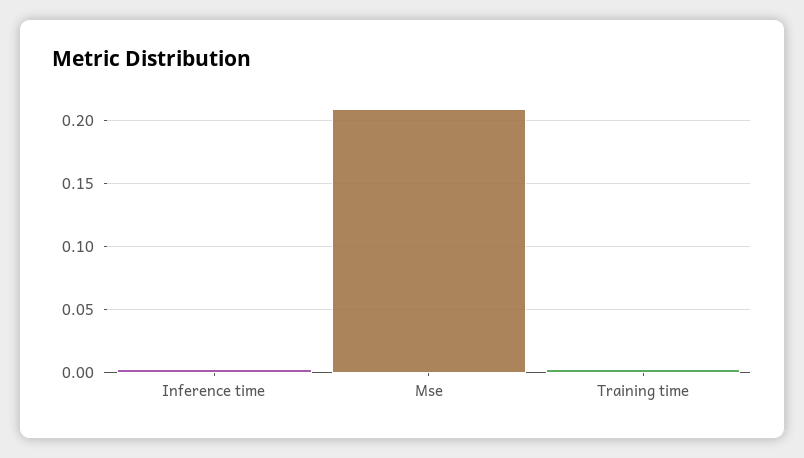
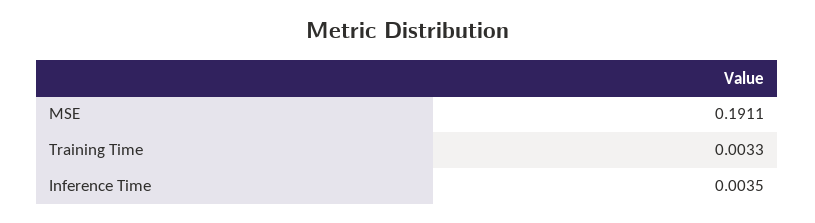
  {
    "Inference time": 0.0035,
-   "Mse": 0.21,
+   "Mse": 0.1911,
    "Training time": 0.0033
  }

